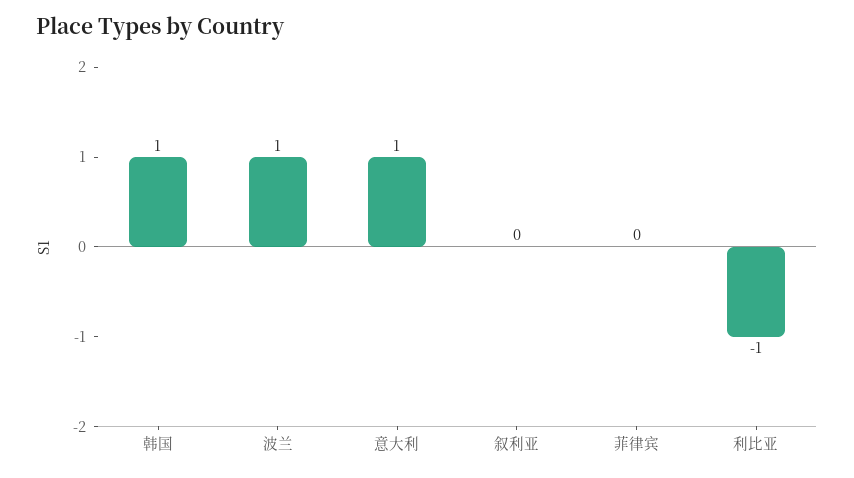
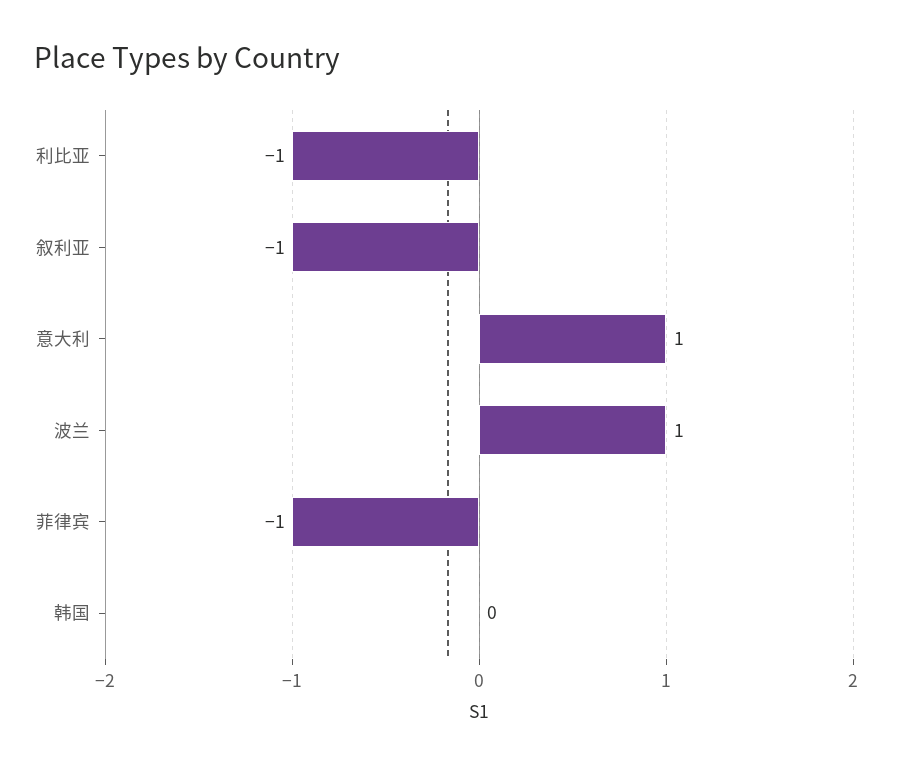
  {
-   "韩国": 1,
+   "韩国": 0,
    "波兰": 1,
    "意大利": 1,
-   "叙利亚": 0,
+   "叙利亚": -1,
-   "菲律宾": 0,
+   "菲律宾": -1,
    "利比亚": -1
  }

